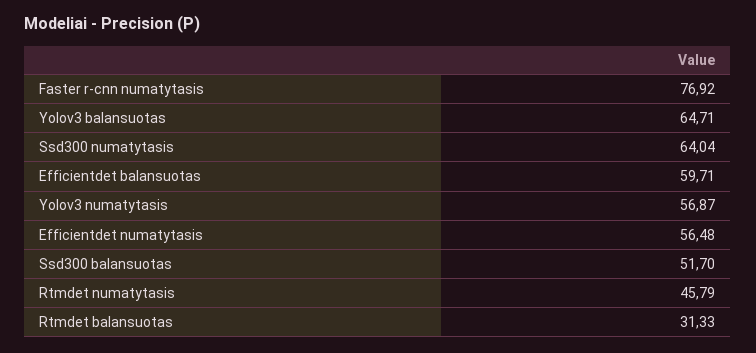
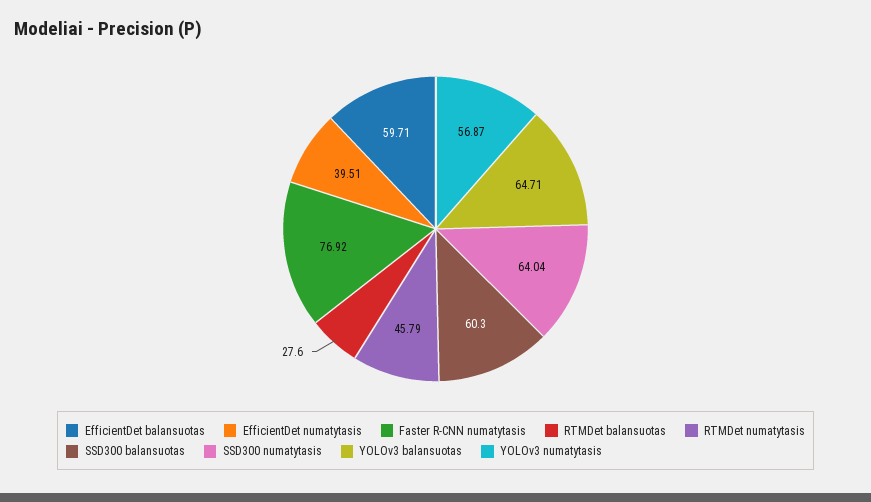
  {
    "Faster r-cnn numatytasis": 76.92,
    "Yolov3 balansuotas": 64.71,
    "Ssd300 numatytasis": 64.04,
    "Efficientdet balansuotas": 59.71,
    "Yolov3 numatytasis": 56.87,
-   "Efficientdet numatytasis": 56.48,
+   "Efficientdet numatytasis": 39.51,
-   "Ssd300 balansuotas": 51.7,
+   "Ssd300 balansuotas": 60.3,
    "Rtmdet numatytasis": 45.79,
-   "Rtmdet balansuotas": 31.33
+   "Rtmdet balansuotas": 27.6
  }

